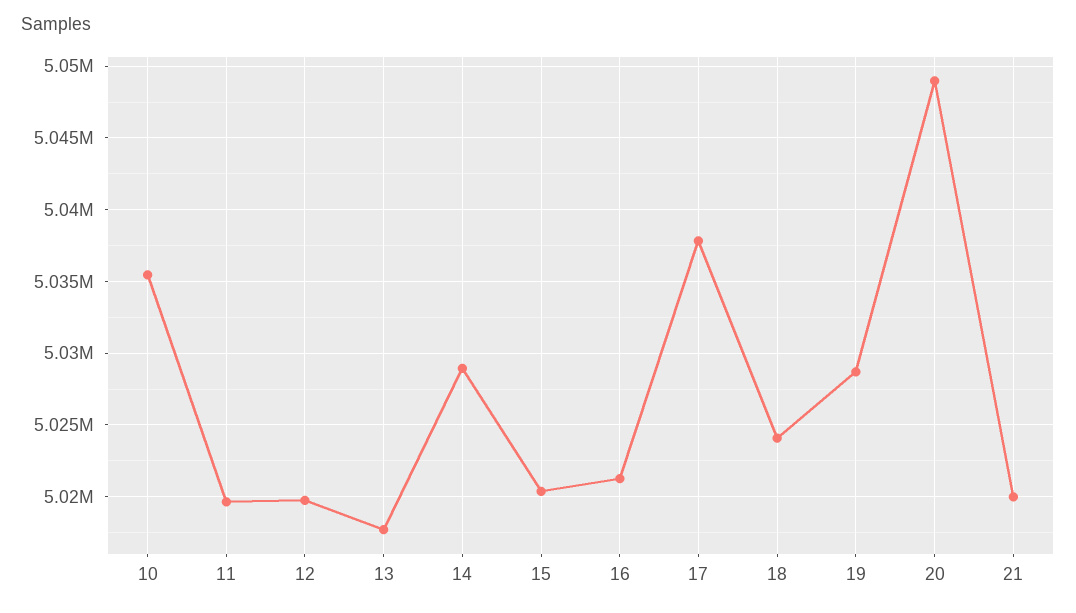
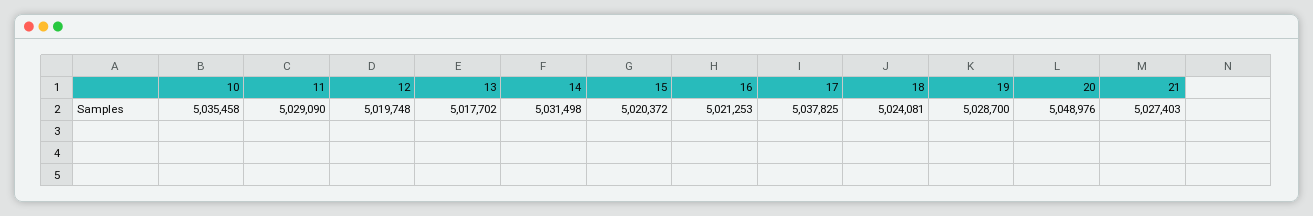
  {
    "10": 5035458,
-   "11": 5019500,
+   "11": 5029090,
    "12": 5019748,
    "13": 5017702,
-   "14": 5029000,
+   "14": 5031498,
    "15": 5020372,
    "16": 5021253,
    "17": 5037825,
    "18": 5024081,
    "19": 5028700,
    "20": 5048976,
-   "21": 5020000
+   "21": 5027403
  }

